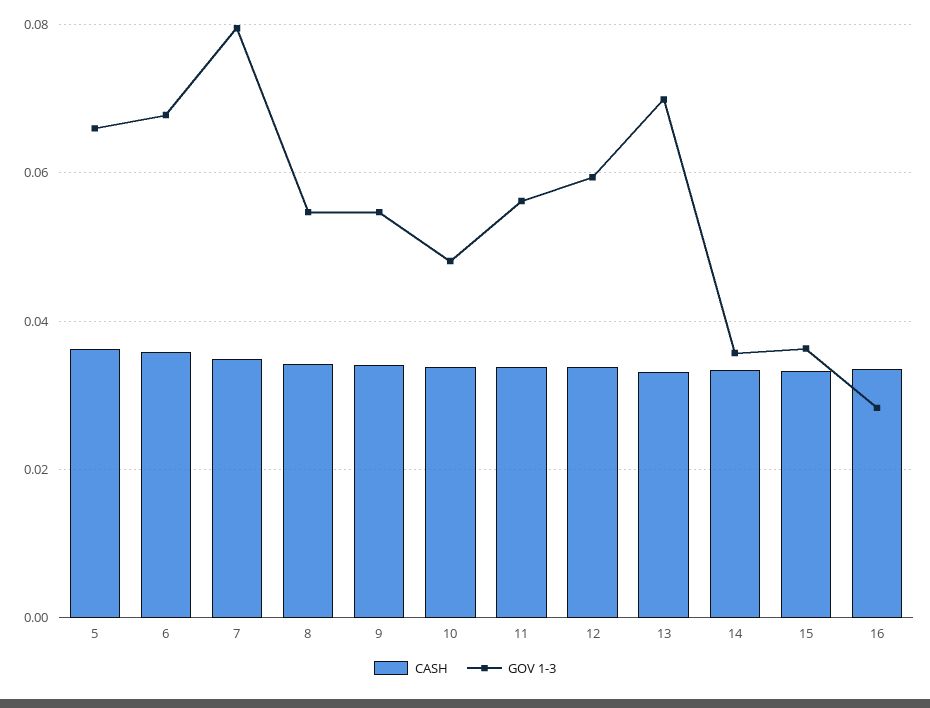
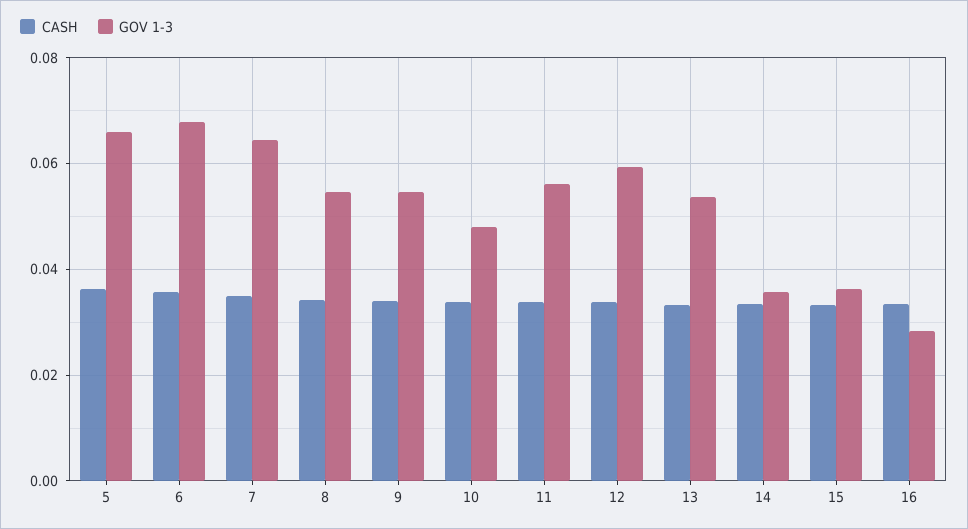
  {
    "CASH": {
      "5": 0.036,
      "6": 0.036,
      "7": 0.034,
      "8": 0.034,
      "9": 0.034,
      "10": 0.034,
      "11": 0.034,
      "12": 0.034,
      "13": 0.034,
      "14": 0.034,
      "15": 0.034,
      "16": 0.034
    },
    "GOV 1-3": {
      "5": 0.066,
      "6": 0.068,
-     "7": 0.08,
+     "7": 0.064,
      "8": 0.054,
      "9": 0.054,
      "10": 0.048,
      "11": 0.056,
      "12": 0.06,
-     "13": 0.07,
+     "13": 0.054,
      "14": 0.036,
      "15": 0.036,
      "16": 0.028
    }
  }

